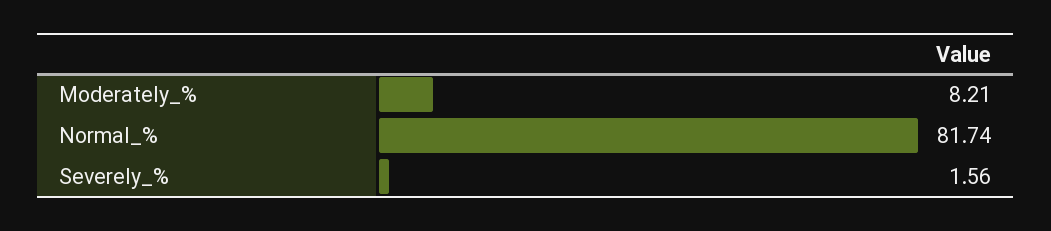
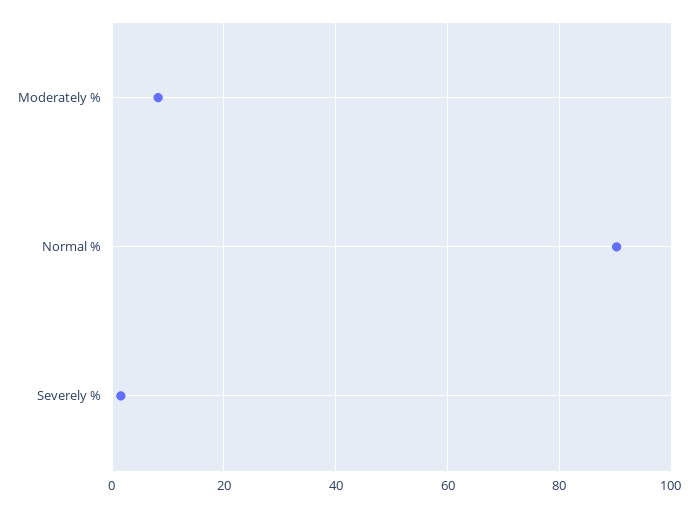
  {
    "Moderately_%": 8.21,
-   "Normal_%": 81.74,
+   "Normal_%": 90,
    "Severely_%": 1.56
  }

